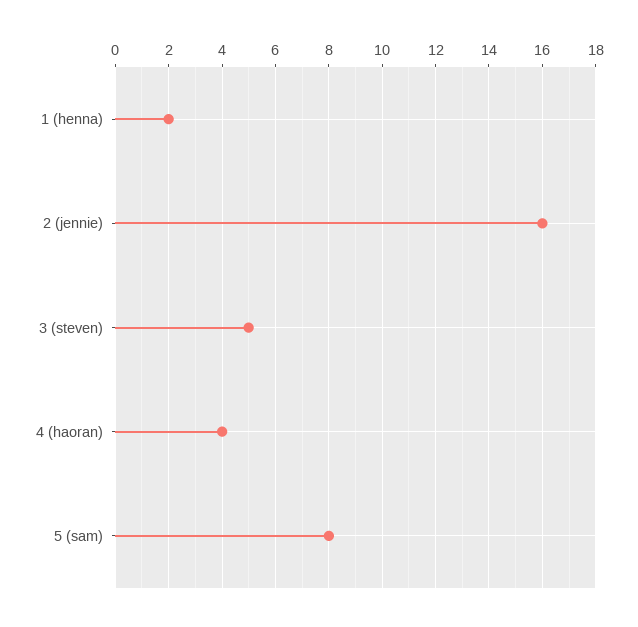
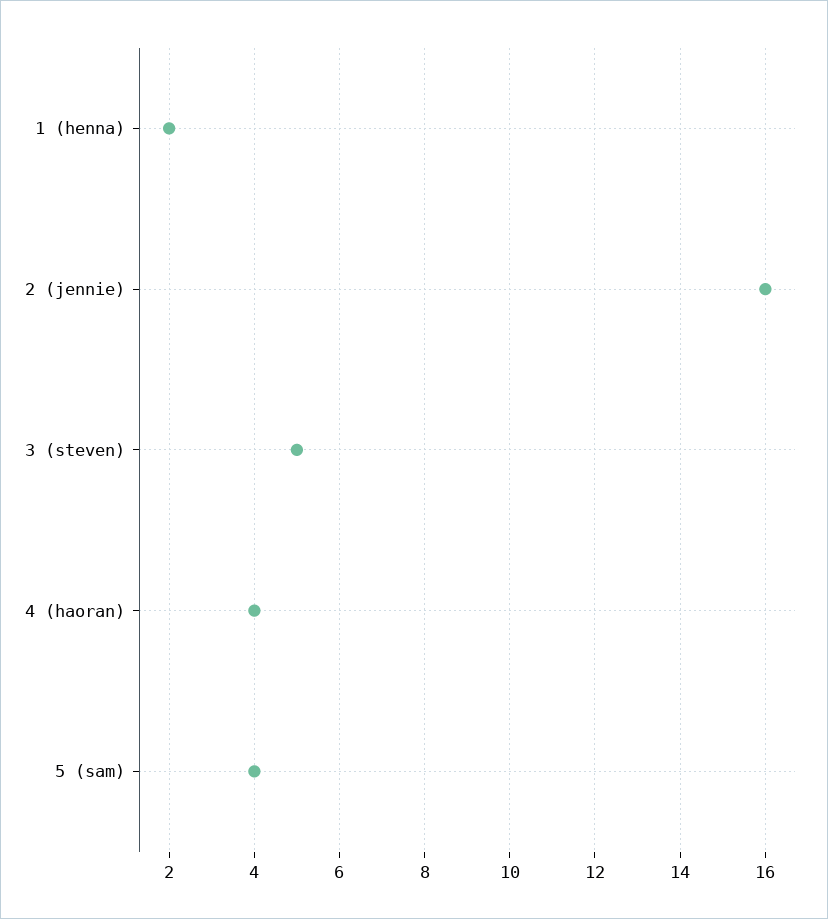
  {
    "1 (henna)": 2,
    "2 (jennie)": 16,
    "3 (steven)": 5,
    "4 (haoran)": 4,
-   "5 (sam)": 8
+   "5 (sam)": 4
  }

